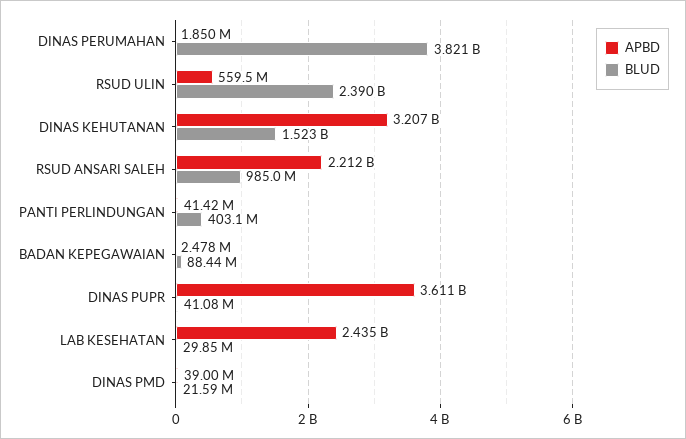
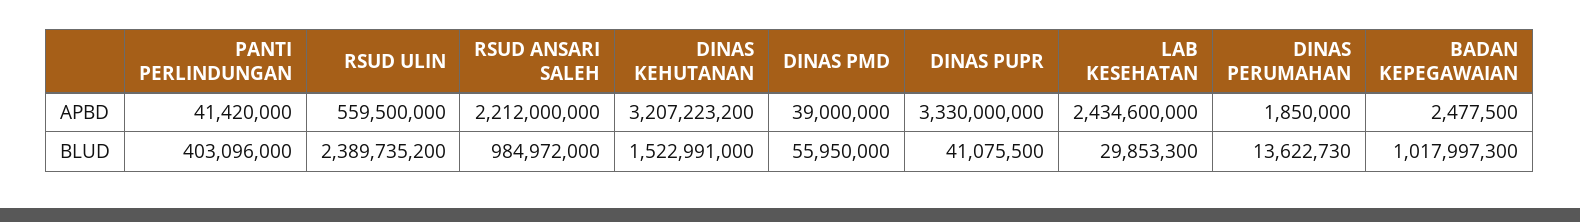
  {
    "APBD": {
      "DINAS PERUMAHAN": 1850000,
      "RSUD ULIN": 559500000,
      "DINAS KEHUTANAN": 3207223200,
      "RSUD ANSARI SALEH": 2212000000,
      "PANTI PERLINDUNGAN": 41420000,
      "BADAN KEPEGAWAIAN": 2477500,
-     "DINAS PUPR": 3611000000,
+     "DINAS PUPR": 3330000000,
      "LAB KESEHATAN": 2434600000,
      "DINAS PMD": 39000000
    },
    "BLUD": {
-     "DINAS PERUMAHAN": 3821000000,
+     "DINAS PERUMAHAN": 13622730,
      "RSUD ULIN": 2389735200,
      "DINAS KEHUTANAN": 1522991000,
      "RSUD ANSARI SALEH": 984972000,
      "PANTI PERLINDUNGAN": 403096000,
-     "BADAN KEPEGAWAIAN": 88440000,
+     "BADAN KEPEGAWAIAN": 1017997300,
      "DINAS PUPR": 41075500,
      "LAB KESEHATAN": 29853300,
-     "DINAS PMD": 21590000
+     "DINAS PMD": 55950000
    }
  }

